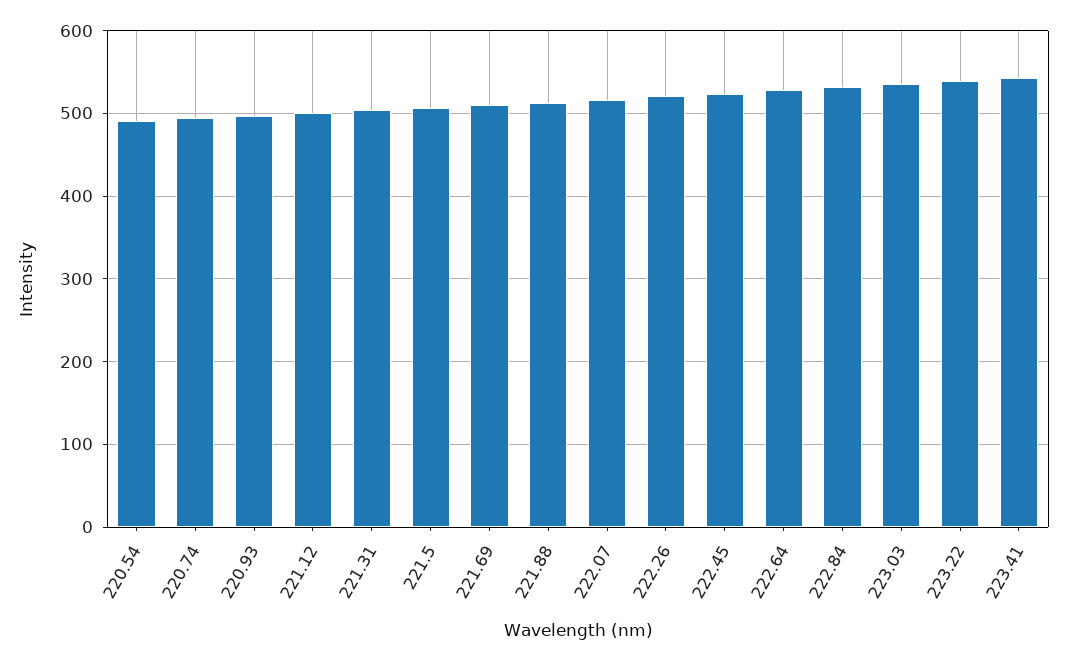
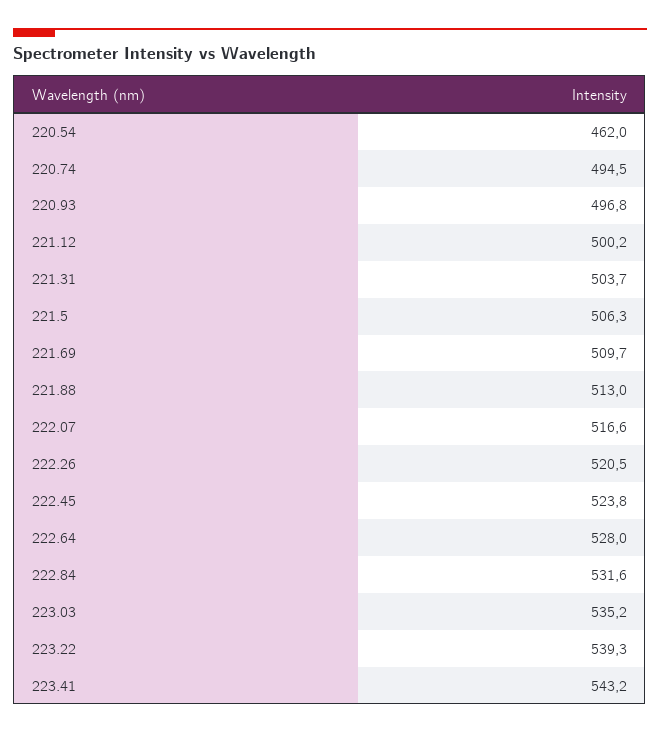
  {
-   "220.54": 490,
+   "220.54": 462,
    "220.74": 494.5,
    "220.93": 496.8,
    "221.12": 500.2,
    "221.31": 503.7,
    "221.5": 506.3,
    "221.69": 509.7,
    "221.88": 513,
    "222.07": 516.6,
    "222.26": 520.5,
    "222.45": 523.8,
    "222.64": 528,
    "222.84": 531.6,
    "223.03": 535.2,
    "223.22": 539.3,
    "223.41": 543.2
  }

